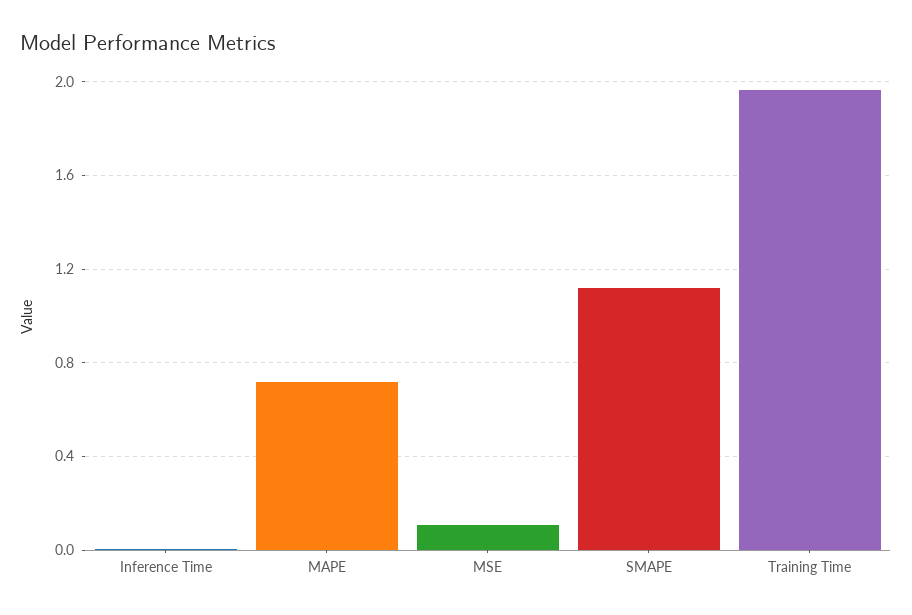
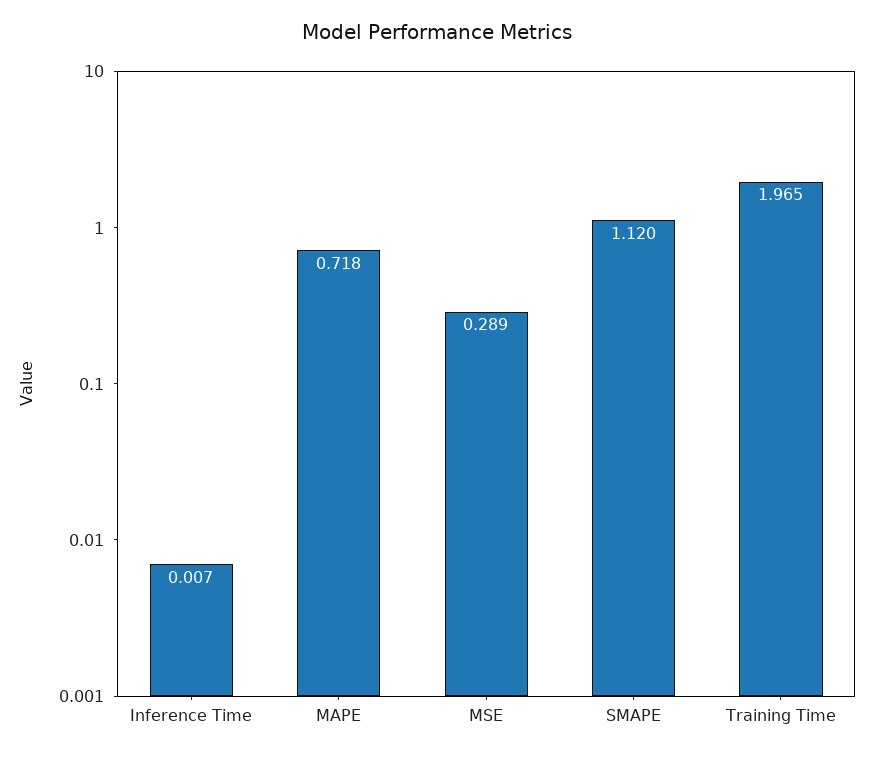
  {
    "Inference Time": 0.007,
    "MAPE": 0.718,
-   "MSE": 0.1,
+   "MSE": 0.289,
    "SMAPE": 1.12,
    "Training Time": 1.965
  }

